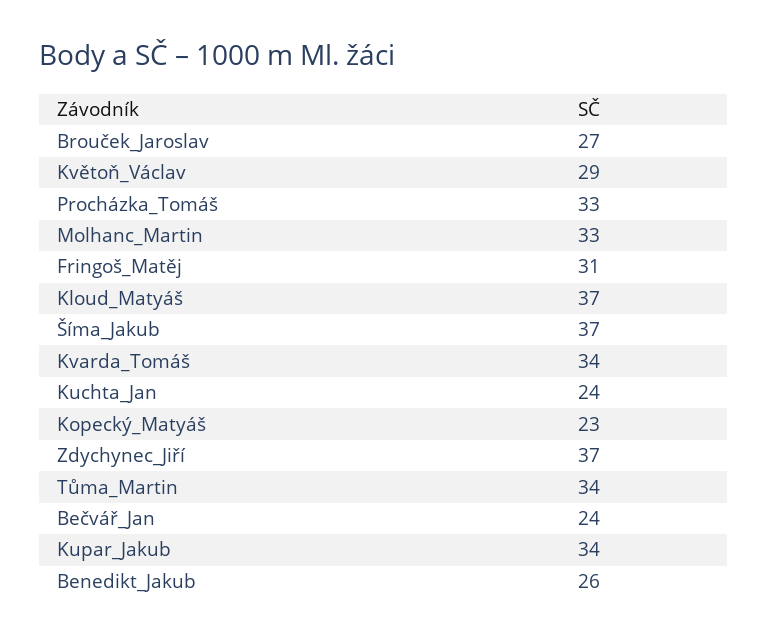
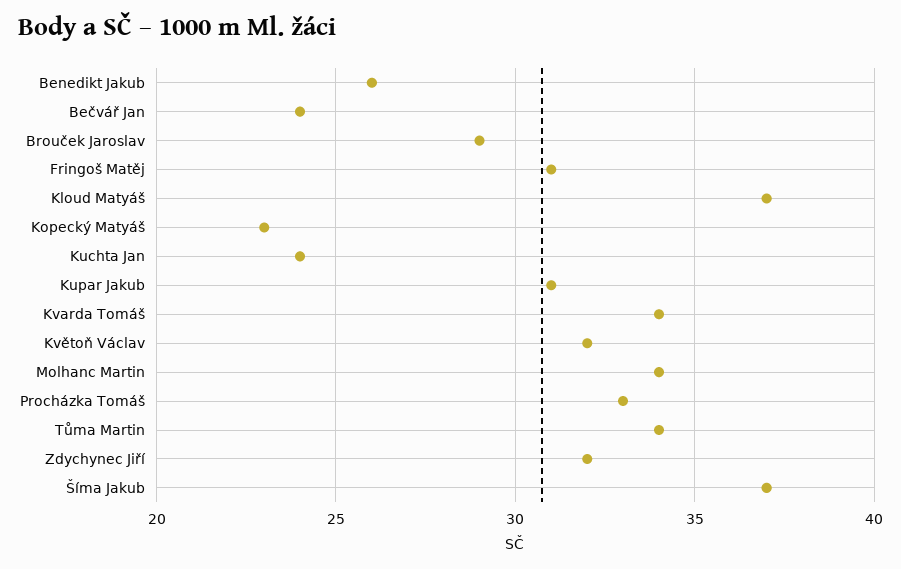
  {
-   "Brouček_Jaroslav": 27,
+   "Brouček_Jaroslav": 29,
-   "Květoň_Václav": 29,
+   "Květoň_Václav": 32,
    "Procházka_Tomáš": 33,
-   "Molhanc_Martin": 33,
+   "Molhanc_Martin": 34,
    "Fringoš_Matěj": 31,
    "Kloud_Matyáš": 37,
    "Šíma_Jakub": 37,
    "Kvarda_Tomáš": 34,
    "Kuchta_Jan": 24,
    "Kopecký_Matyáš": 23,
-   "Zdychynec_Jiří": 37,
+   "Zdychynec_Jiří": 32,
    "Tůma_Martin": 34,
    "Bečvář_Jan": 24,
-   "Kupar_Jakub": 34,
+   "Kupar_Jakub": 31,
    "Benedikt_Jakub": 26
  }

